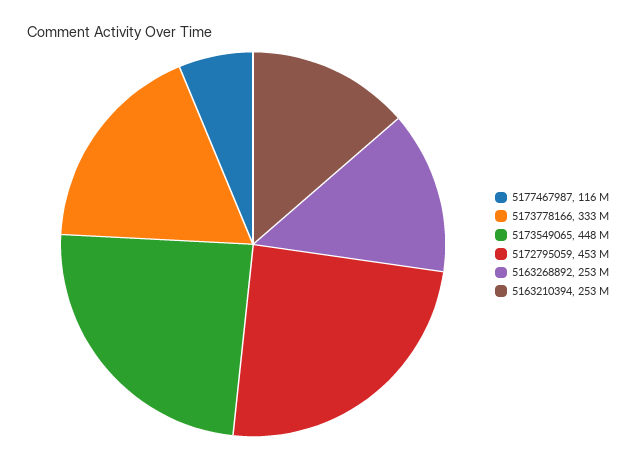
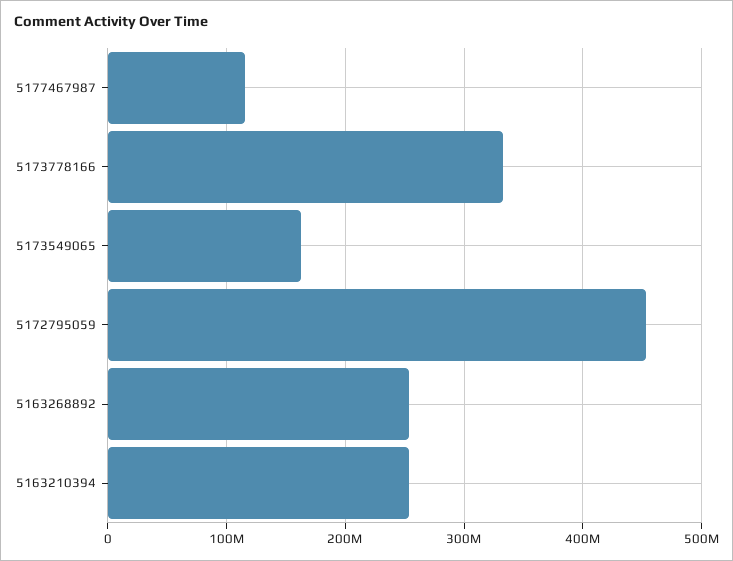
  {
    "5177467987": 116000000,
    "5173778166": 333000000,
-   "5173549065": 448000000,
+   "5173549065": 160000000,
    "5172795059": 453000000,
    "5163268892": 253000000,
    "5163210394": 253000000
  }

